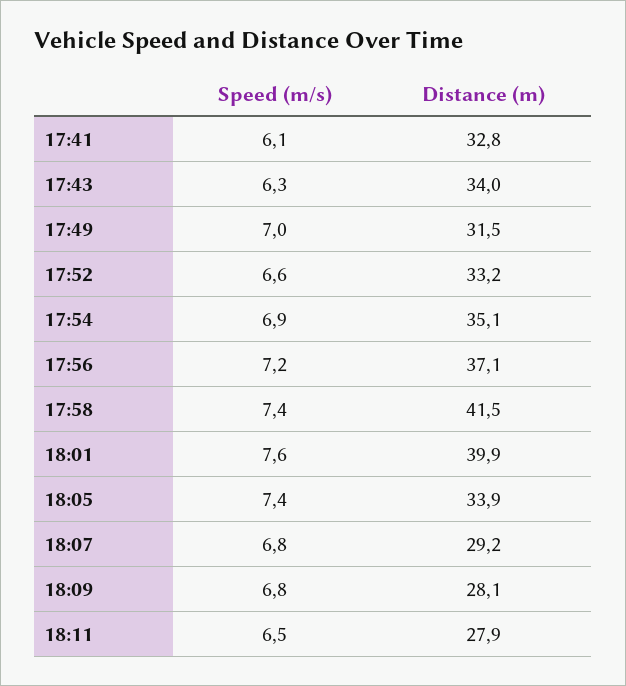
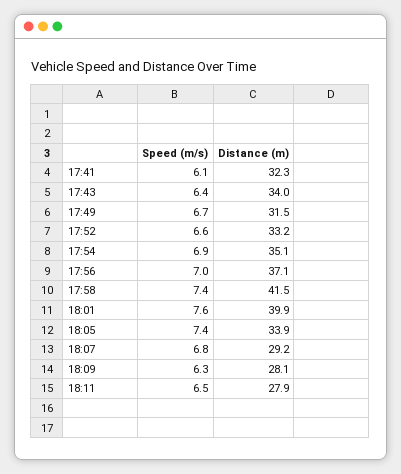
  {
    "Speed (m/s)": {
      "17:41": 6.1,
-     "17:43": 6.3,
+     "17:43": 6.4,
-     "17:49": 7,
+     "17:49": 6.7,
      "17:52": 6.6,
      "17:54": 6.9,
-     "17:56": 7.2,
+     "17:56": 7,
      "17:58": 7.4,
      "18:01": 7.6,
      "18:05": 7.4,
      "18:07": 6.8,
-     "18:09": 6.8,
+     "18:09": 6.3,
      "18:11": 6.5
    },
    "Distance (m)": {
-     "17:41": 32.8,
+     "17:41": 32.3,
      "17:43": 34,
      "17:49": 31.5,
      "17:52": 33.2,
      "17:54": 35.1,
      "17:56": 37.1,
      "17:58": 41.5,
      "18:01": 39.9,
      "18:05": 33.9,
      "18:07": 29.2,
      "18:09": 28.1,
      "18:11": 27.9
    }
  }

